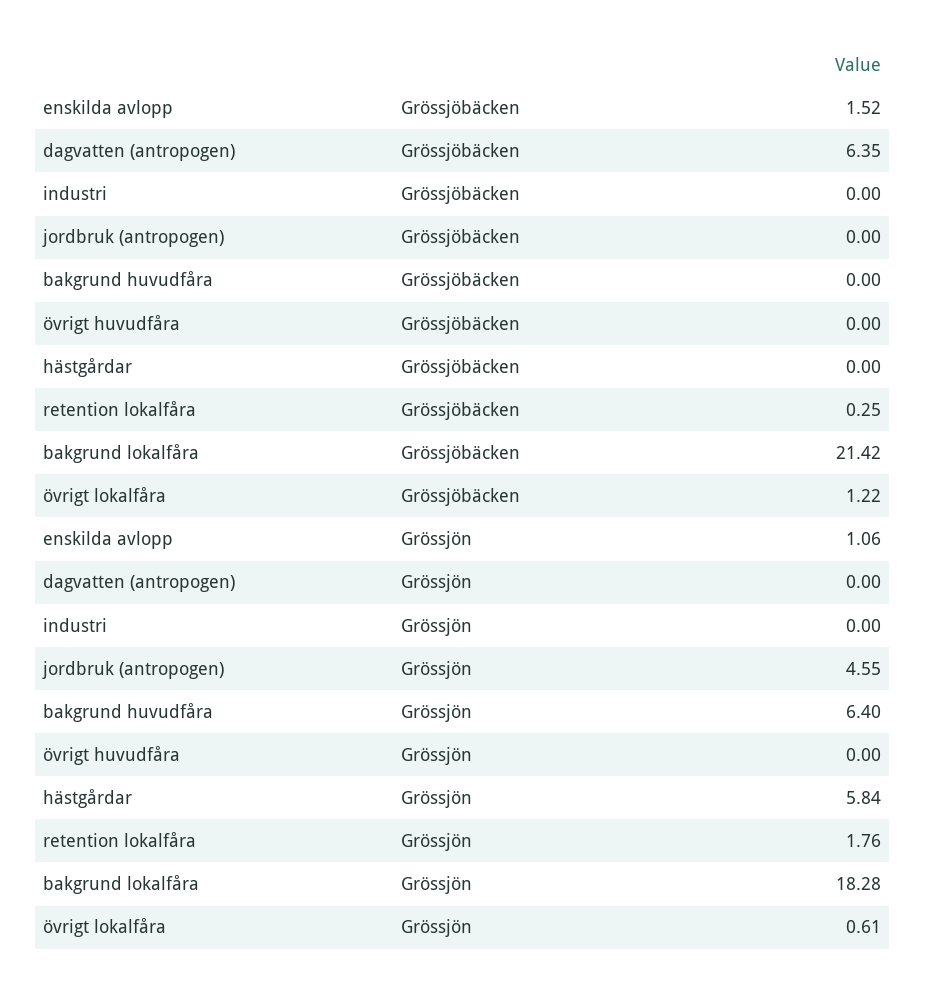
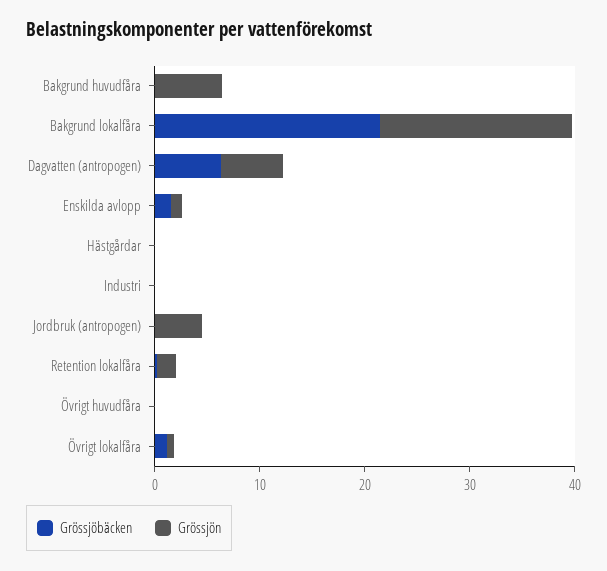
  {
    "Grössjöbäcken": {
      "enskilda avlopp": 1.52,
      "dagvatten (antropogen)": 6.35,
      "industri": 0,
      "jordbruk (antropogen)": 0,
      "bakgrund huvudfåra": 0,
      "övrigt huvudfåra": 0,
      "hästgårdar": 0,
      "retention lokalfåra": 0.25,
      "bakgrund lokalfåra": 21.42,
      "övrigt lokalfåra": 1.22
    },
    "Grössjön": {
      "enskilda avlopp": 1.06,
-     "dagvatten (antropogen)": 0,
+     "dagvatten (antropogen)": 6,
      "industri": 0,
      "jordbruk (antropogen)": 4.55,
      "bakgrund huvudfåra": 6.4,
      "övrigt huvudfåra": 0,
-     "hästgårdar": 5.84,
+     "hästgårdar": 0,
      "retention lokalfåra": 1.76,
      "bakgrund lokalfåra": 18.28,
      "övrigt lokalfåra": 0.61
    }
  }

